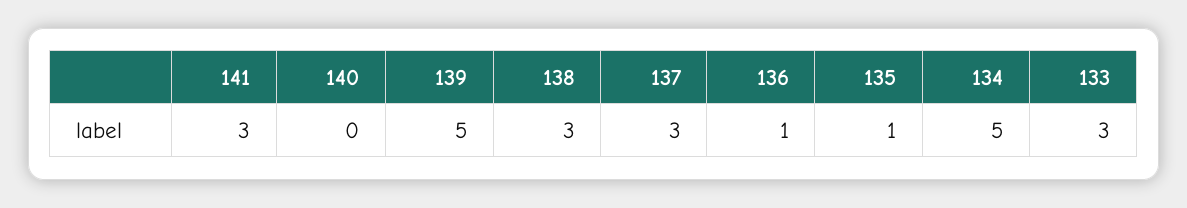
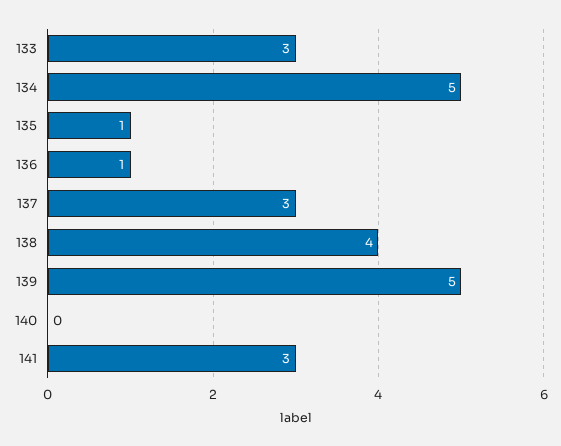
  {
    "141": 3,
    "140": 0,
    "139": 5,
-   "138": 3,
+   "138": 4,
    "137": 3,
    "136": 1,
    "135": 1,
    "134": 5,
    "133": 3
  }

